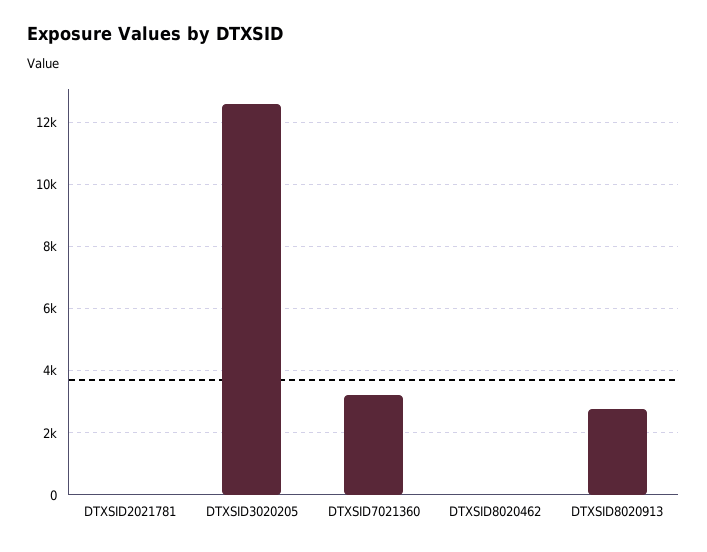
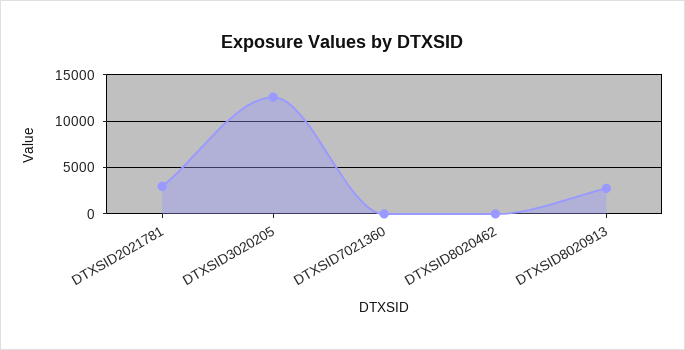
  {
-   "DTXSID2021781": 0,
+   "DTXSID2021781": 3000,
    "DTXSID3020205": 12600,
-   "DTXSID7021360": 3200,
+   "DTXSID7021360": 0,
    "DTXSID8020462": 0,
    "DTXSID8020913": 2800
  }

